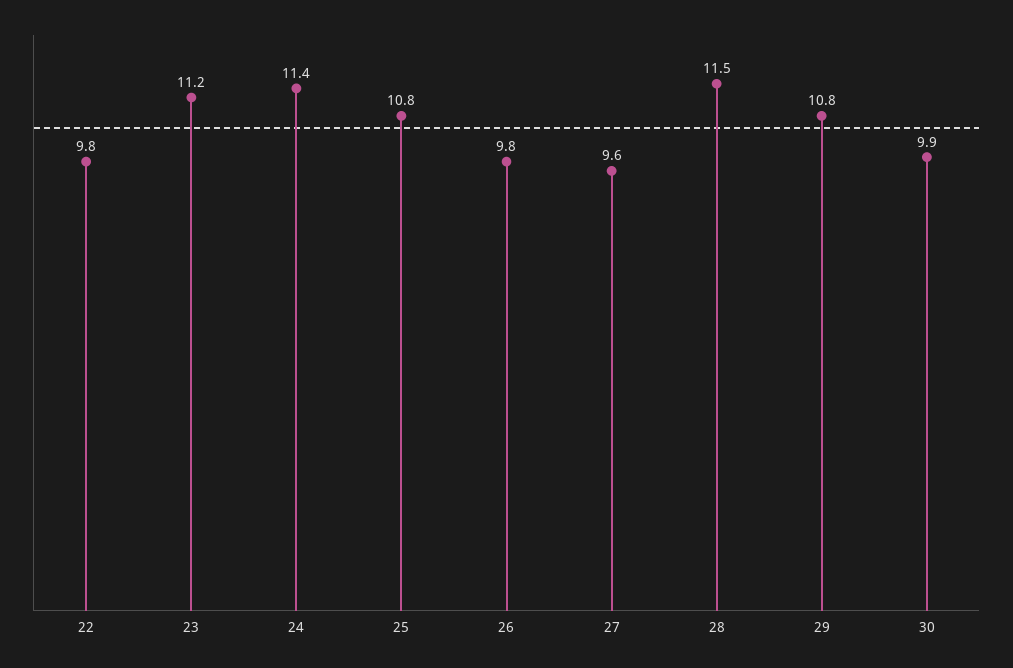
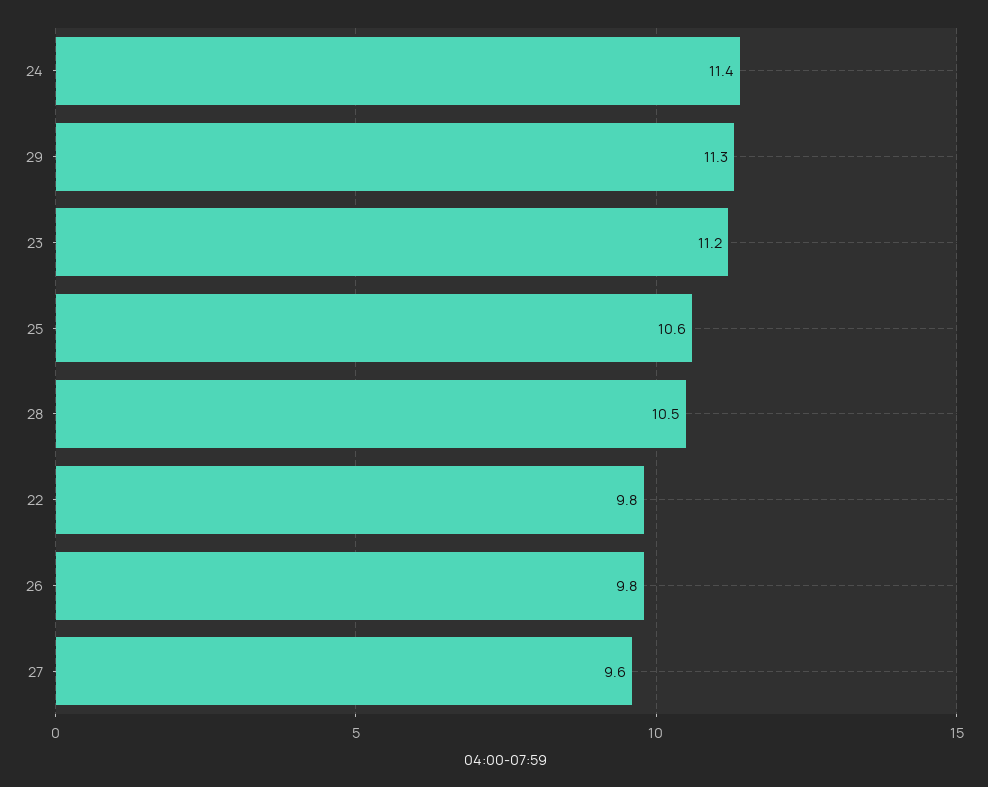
  {
    "22": 9.8,
    "23": 11.2,
    "24": 11.4,
-   "25": 10.8,
+   "25": 10.6,
    "26": 9.8,
    "27": 9.6,
-   "28": 11.5,
+   "28": 10.5,
-   "29": 10.8,
+   "29": 11.3
-   "30": 9.9
  }

